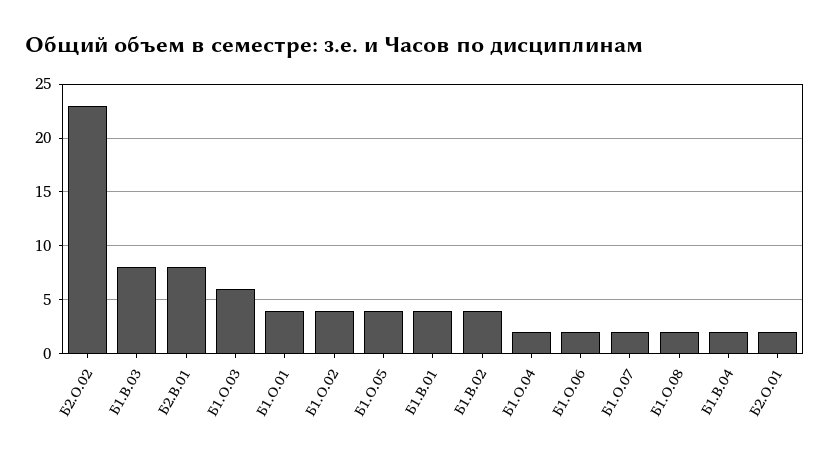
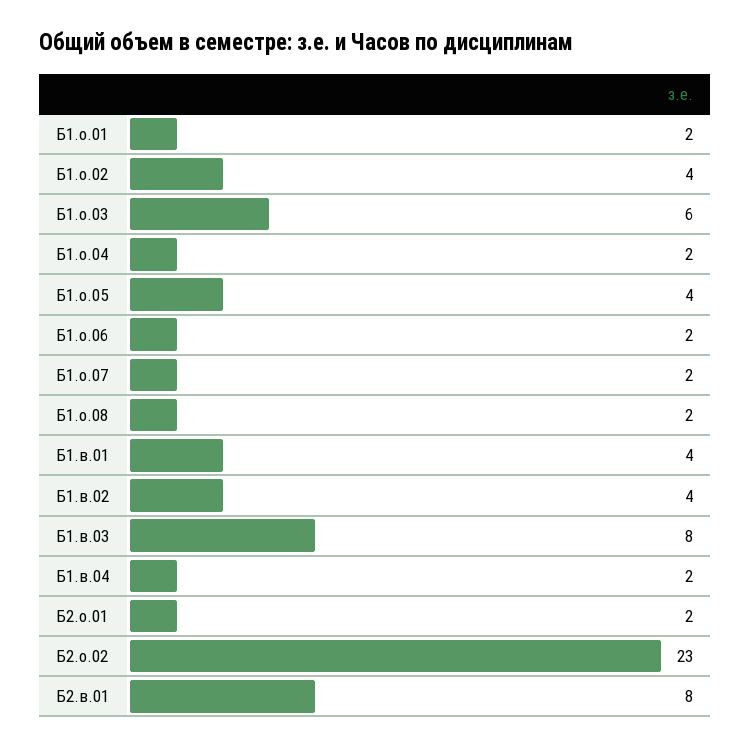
  {
    "Б2.О.02": 23,
    "Б1.В.03": 8,
    "Б2.В.01": 8,
    "Б1.О.03": 6,
-   "Б1.О.01": 4,
+   "Б1.О.01": 2,
    "Б1.О.02": 4,
    "Б1.О.05": 4,
    "Б1.В.01": 4,
    "Б1.В.02": 4,
    "Б1.О.04": 2,
    "Б1.О.06": 2,
    "Б1.О.07": 2,
    "Б1.О.08": 2,
    "Б1.В.04": 2,
    "Б2.О.01": 2
  }

